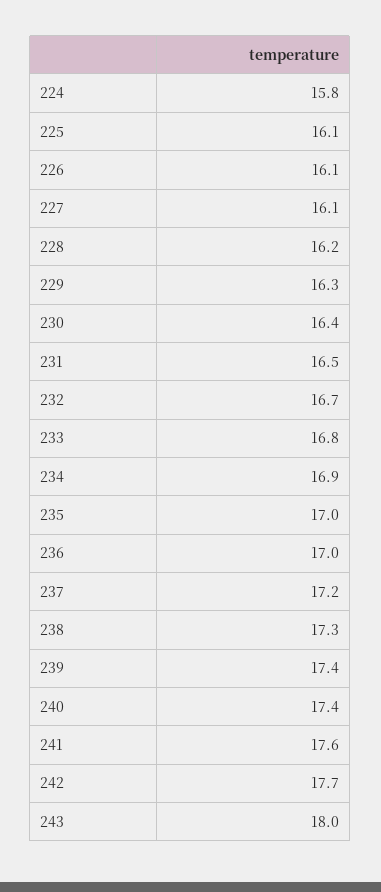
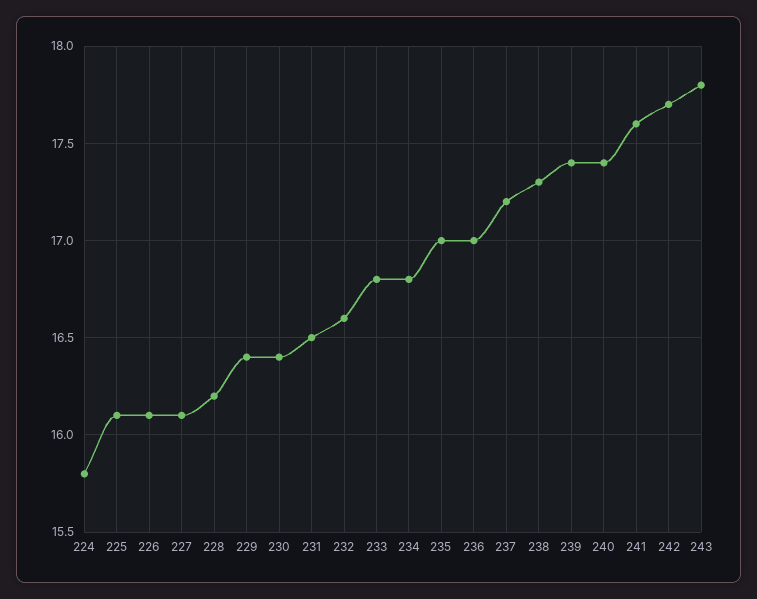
  {
    "224": 15.8,
    "225": 16.1,
    "226": 16.1,
    "227": 16.1,
    "228": 16.2,
-   "229": 16.3,
+   "229": 16.4,
    "230": 16.4,
    "231": 16.5,
-   "232": 16.7,
+   "232": 16.6,
    "233": 16.8,
-   "234": 16.9,
+   "234": 16.8,
    "235": 17,
    "236": 17,
    "237": 17.2,
    "238": 17.3,
    "239": 17.4,
    "240": 17.4,
    "241": 17.6,
    "242": 17.7,
-   "243": 18
+   "243": 17.8
  }

